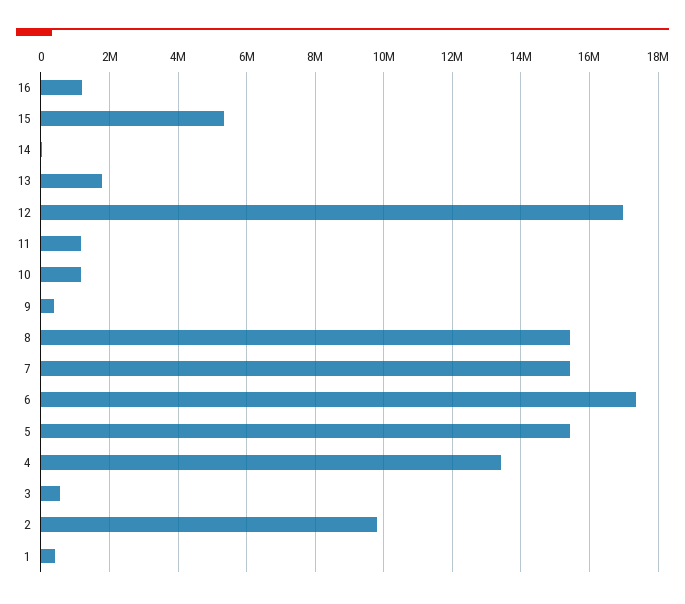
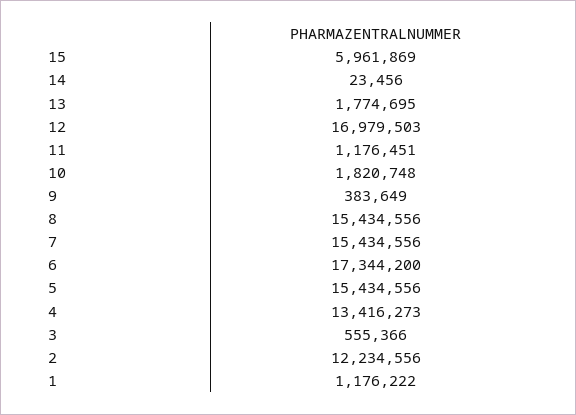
  {
-   "16": 1200000,
-   "15": 5400000,
+   "15": 5961869,
    "14": 23456,
    "13": 1774695,
    "12": 16979503,
    "11": 1176451,
-   "10": 1200000,
+   "10": 1820748,
    "9": 383649,
    "8": 15434556,
    "7": 15434556,
    "6": 17344200,
    "5": 15434556,
    "4": 13416273,
    "3": 555366,
-   "2": 9800000,
+   "2": 12234556,
-   "1": 400000
+   "1": 1176222
  }

